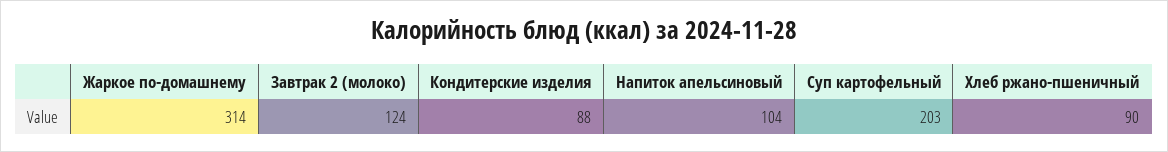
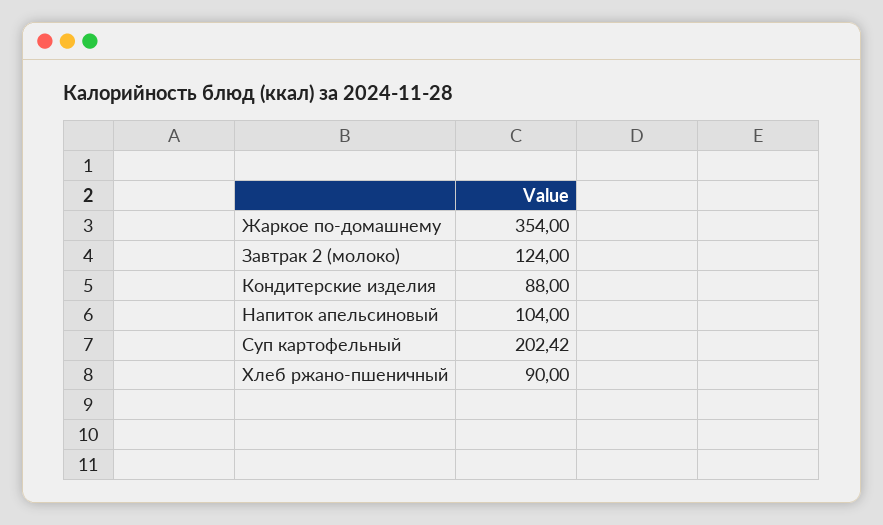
  {
-   "Жаркое по-домашнему": 314,
+   "Жаркое по-домашнему": 354,
    "Завтрак 2 (молоко)": 124,
    "Кондитерские изделия": 88,
    "Напиток апельсиновый": 104,
-   "Суп картофельный": 203,
+   "Суп картофельный": 202.42,
    "Хлеб ржано-пшеничный": 90
  }

